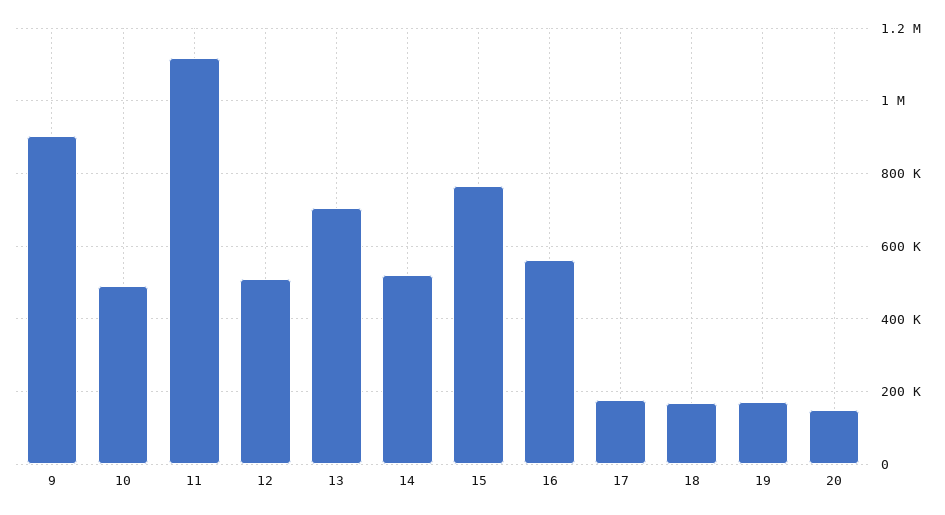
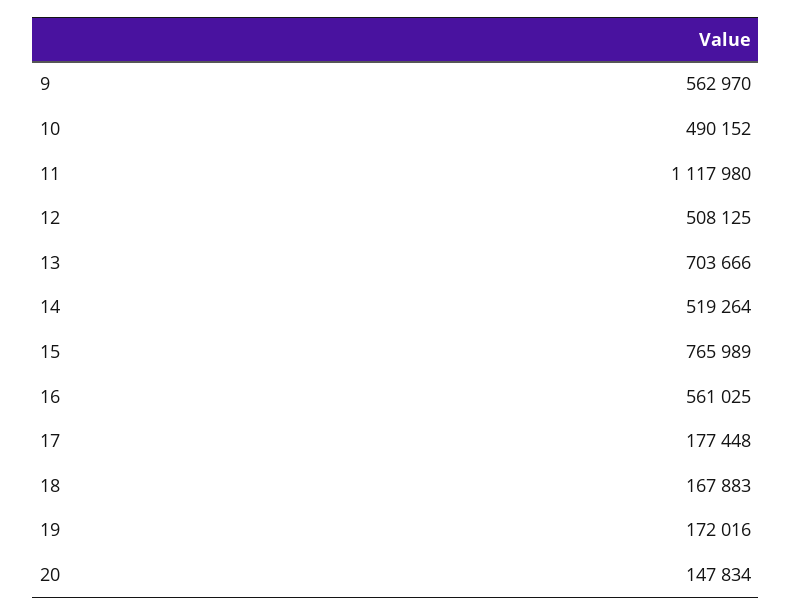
  {
-   "9": 900000,
+   "9": 562970,
    "10": 490152,
    "11": 1117980,
    "12": 508125,
    "13": 703666,
    "14": 519264,
    "15": 765989,
    "16": 561025,
    "17": 177448,
    "18": 167883,
    "19": 172016,
    "20": 147834
  }

